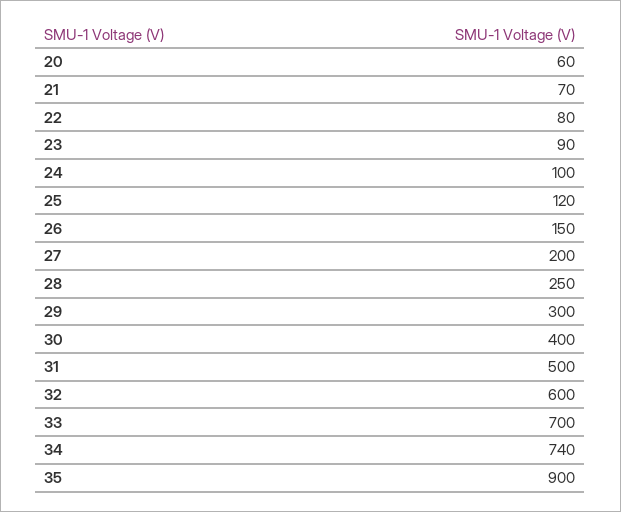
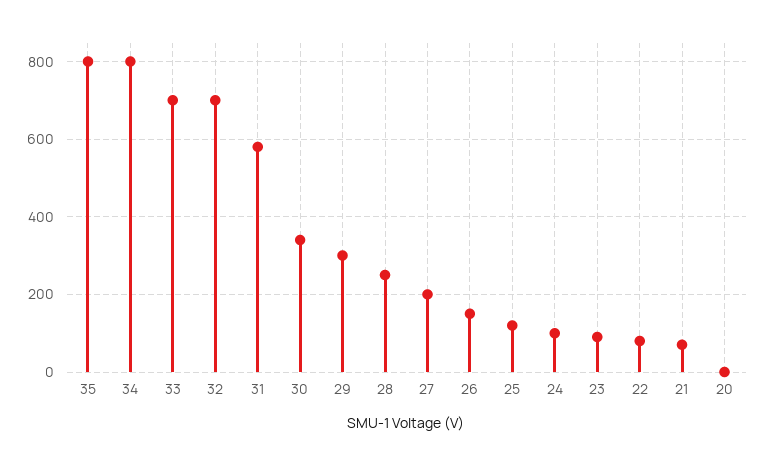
  {
-   "20": 60,
+   "20": 0,
    "21": 70,
    "22": 80,
    "23": 90,
    "24": 100,
    "25": 120,
    "26": 150,
    "27": 200,
    "28": 250,
    "29": 300,
-   "30": 400,
+   "30": 340,
-   "31": 500,
+   "31": 580,
-   "32": 600,
+   "32": 700,
    "33": 700,
-   "34": 740,
+   "34": 800,
-   "35": 900
+   "35": 800
  }

